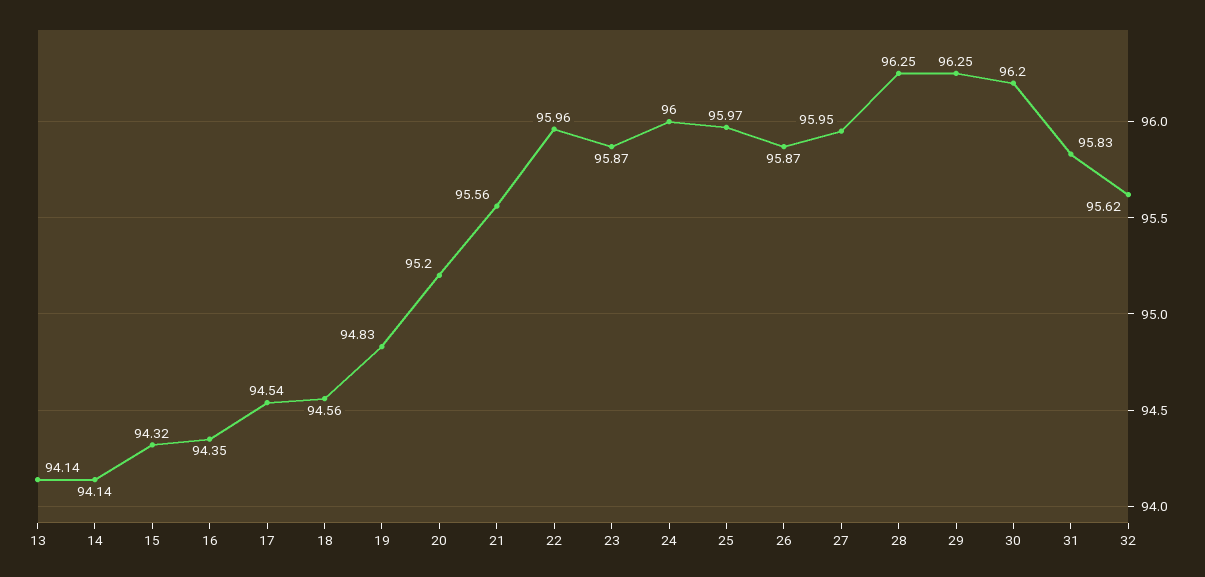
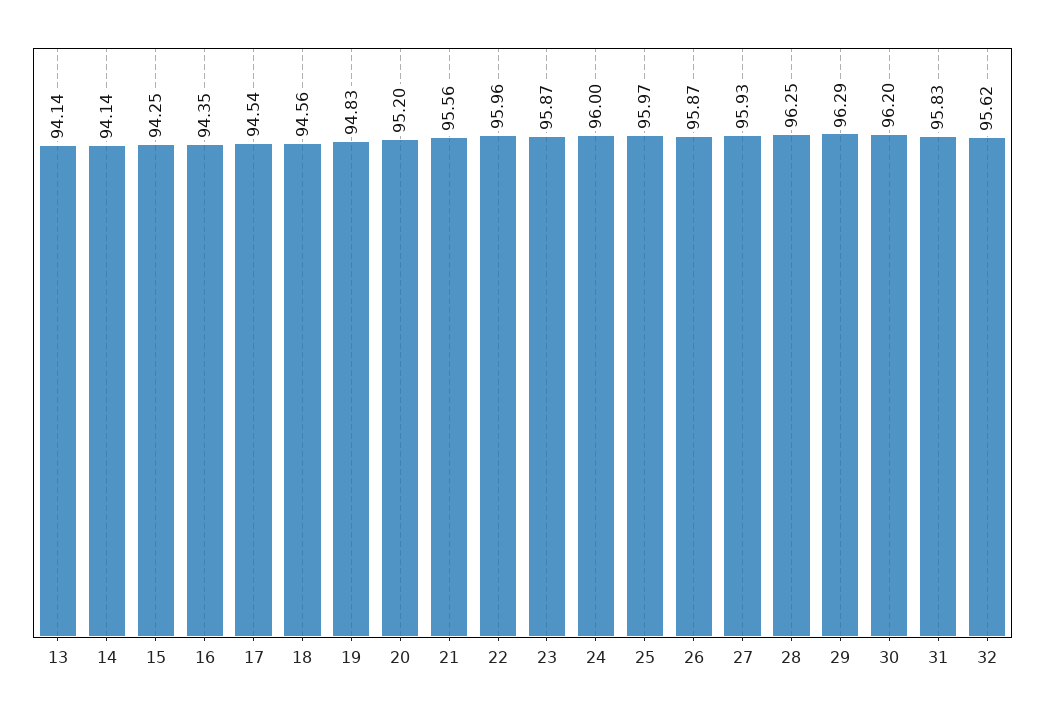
  {
    "13": 94.14,
    "14": 94.14,
-   "15": 94.32,
+   "15": 94.25,
    "16": 94.35,
    "17": 94.54,
    "18": 94.56,
    "19": 94.83,
    "20": 95.2,
    "21": 95.56,
    "22": 95.96,
    "23": 95.87,
    "24": 96,
    "25": 95.97,
    "26": 95.87,
-   "27": 95.95,
+   "27": 95.93,
    "28": 96.25,
-   "29": 96.25,
+   "29": 96.29,
    "30": 96.2,
    "31": 95.83,
    "32": 95.62
  }

